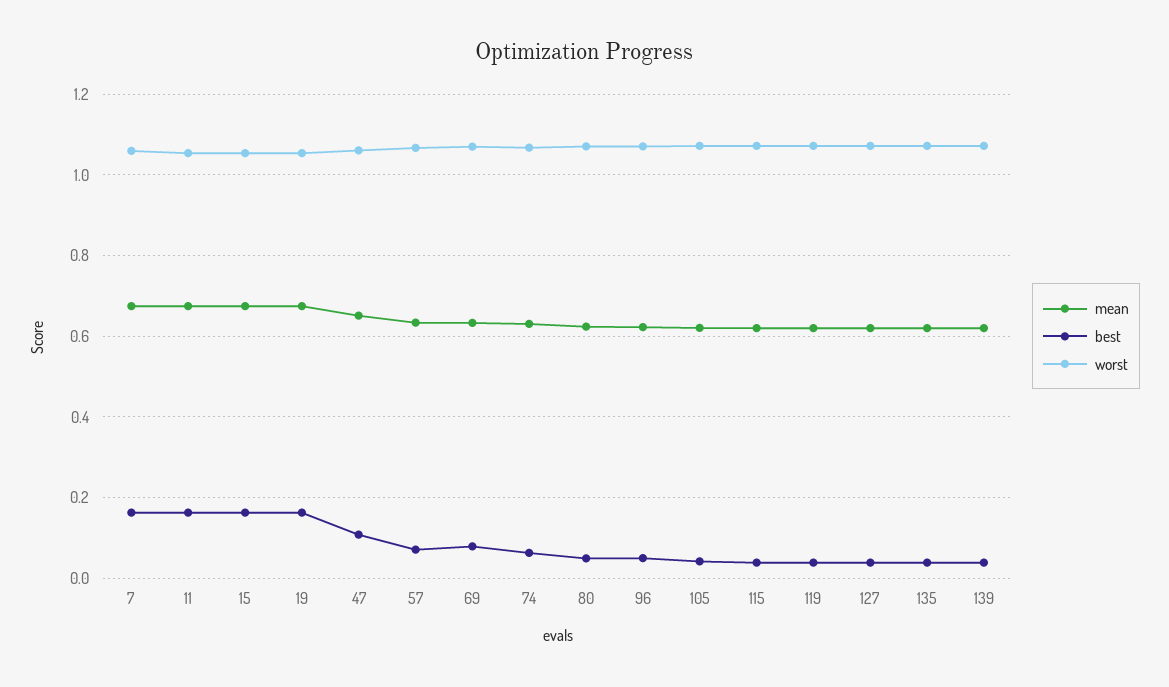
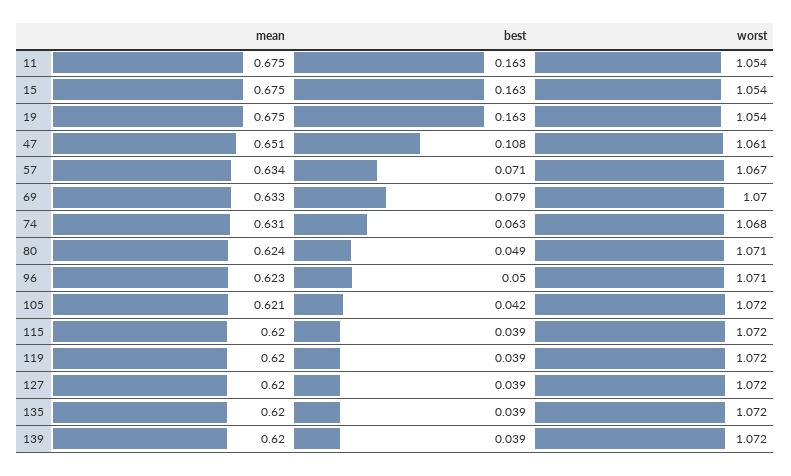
  {
    "mean": {
-     "7": 0.68,
      "11": 0.675,
      "15": 0.675,
      "19": 0.675,
      "47": 0.651,
      "57": 0.634,
      "69": 0.633,
      "74": 0.631,
      "80": 0.624,
      "96": 0.623,
      "105": 0.621,
      "115": 0.62,
      "119": 0.62,
      "127": 0.62,
      "135": 0.62,
      "139": 0.62
    },
    "best": {
-     "7": 0.16,
      "11": 0.163,
      "15": 0.163,
      "19": 0.163,
      "47": 0.108,
      "57": 0.071,
      "69": 0.079,
      "74": 0.063,
      "80": 0.049,
      "96": 0.05,
      "105": 0.042,
      "115": 0.039,
      "119": 0.039,
      "127": 0.039,
      "135": 0.039,
      "139": 0.039
    },
    "worst": {
-     "7": 1.06,
      "11": 1.054,
      "15": 1.054,
      "19": 1.054,
      "47": 1.061,
      "57": 1.067,
      "69": 1.07,
      "74": 1.068,
      "80": 1.071,
      "96": 1.071,
      "105": 1.072,
      "115": 1.072,
      "119": 1.072,
      "127": 1.072,
      "135": 1.072,
      "139": 1.072
    }
  }

